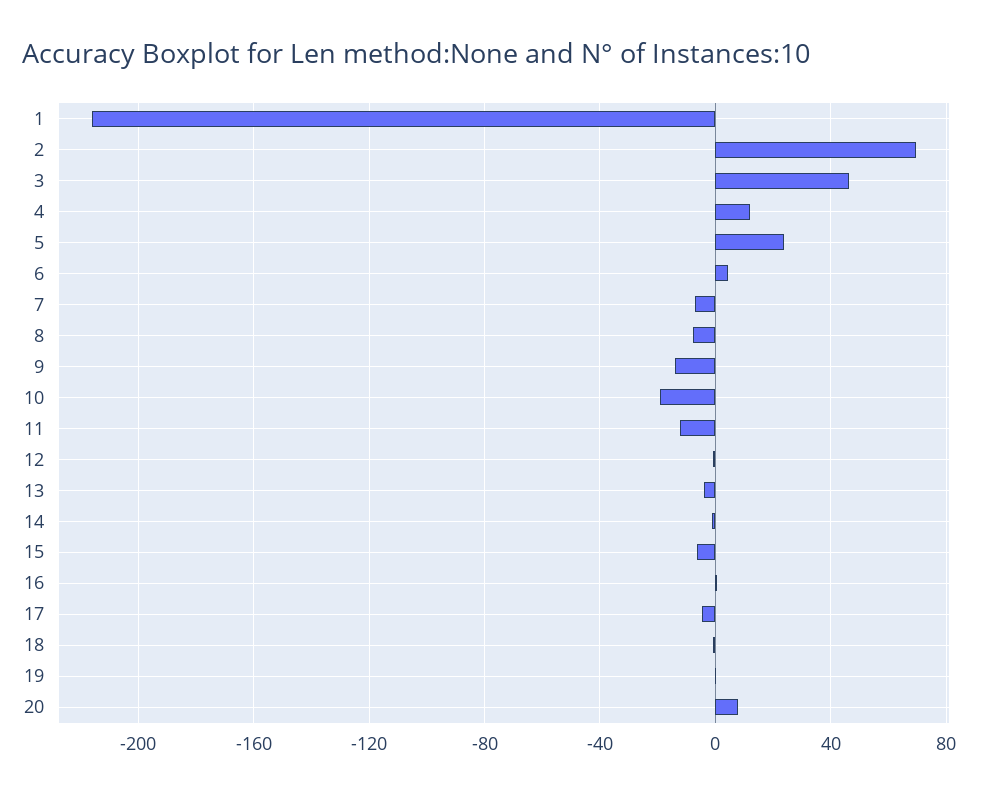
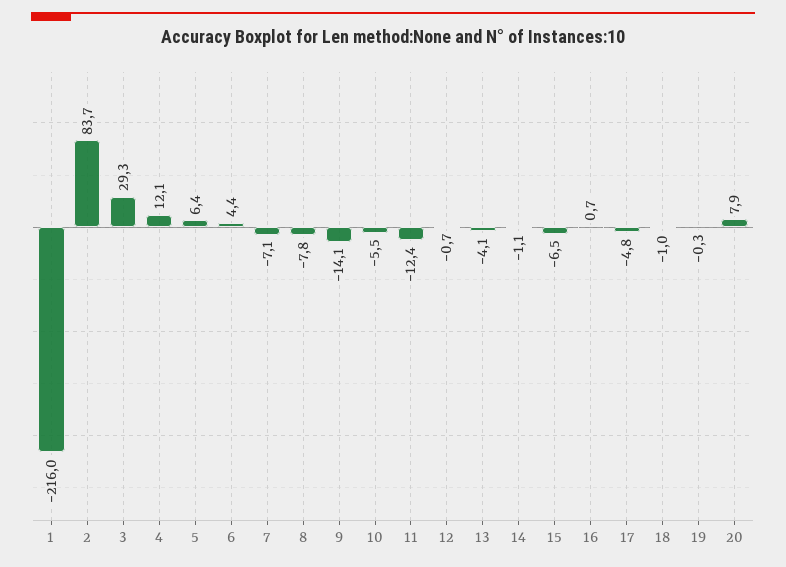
  {
    "1": -216,
-   "2": 70,
+   "2": 83.7,
-   "3": 45,
+   "3": 29.3,
    "4": 12.1,
-   "5": 25,
+   "5": 6.4,
    "6": 4.4,
    "7": -7.1,
    "8": -7.8,
    "9": -14.1,
-   "10": -20,
+   "10": -5.5,
    "11": -12.4,
    "12": -0.7,
    "13": -4.1,
    "14": -1.1,
    "15": -6.5,
    "16": 0.7,
    "17": -4.8,
    "18": -1,
    "19": -0.3,
    "20": 7.9
  }

